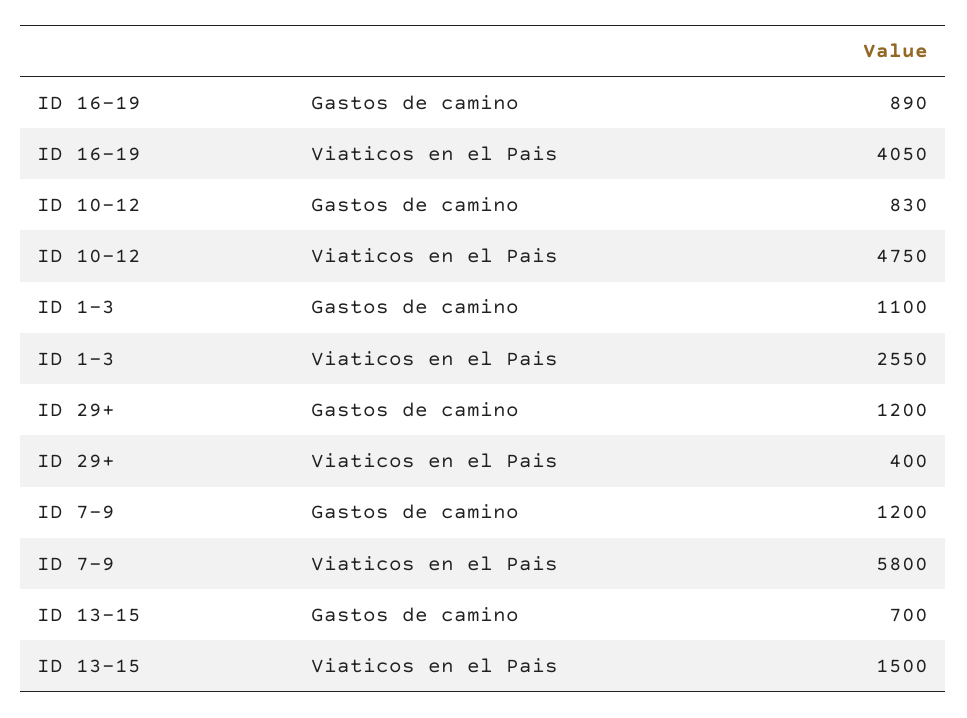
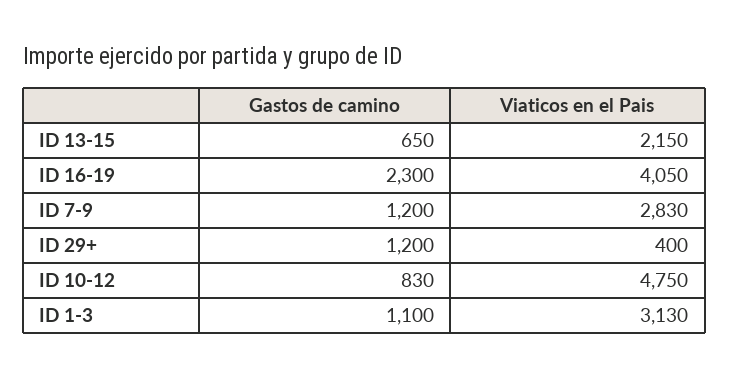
  {
    "ID 16-19": {
-     "Gastos de camino": 890,
+     "Gastos de camino": 2300,
      "Viaticos en el Pais": 4050
    },
    "ID 10-12": {
      "Gastos de camino": 830,
      "Viaticos en el Pais": 4750
    },
    "ID 1-3": {
      "Gastos de camino": 1100,
-     "Viaticos en el Pais": 2550
+     "Viaticos en el Pais": 3130
    },
    "ID 29+": {
      "Gastos de camino": 1200,
      "Viaticos en el Pais": 400
    },
    "ID 7-9": {
      "Gastos de camino": 1200,
-     "Viaticos en el Pais": 5800
+     "Viaticos en el Pais": 2830
    },
    "ID 13-15": {
-     "Gastos de camino": 700,
+     "Gastos de camino": 650,
-     "Viaticos en el Pais": 1500
+     "Viaticos en el Pais": 2150
    }
  }

